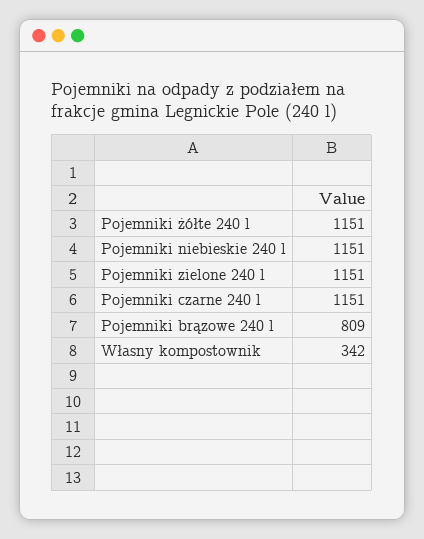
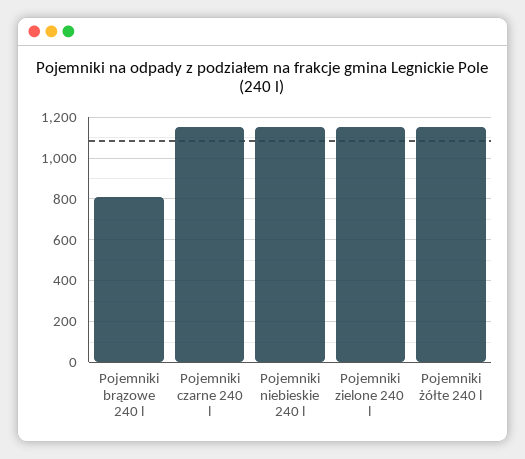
  {
    "Pojemniki żółte 240 l": 1151,
    "Pojemniki niebieskie 240 l": 1151,
    "Pojemniki zielone 240 l": 1151,
    "Pojemniki czarne 240 l": 1151,
-   "Pojemniki brązowe 240 l": 809,
+   "Pojemniki brązowe 240 l": 809
-   "Własny kompostownik": 342
  }

